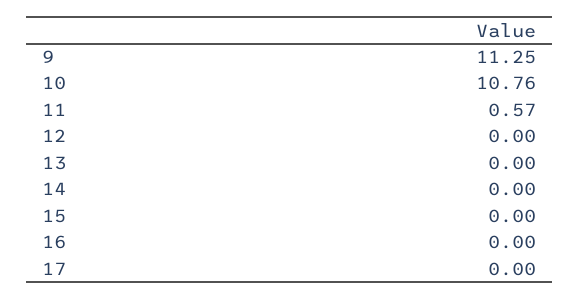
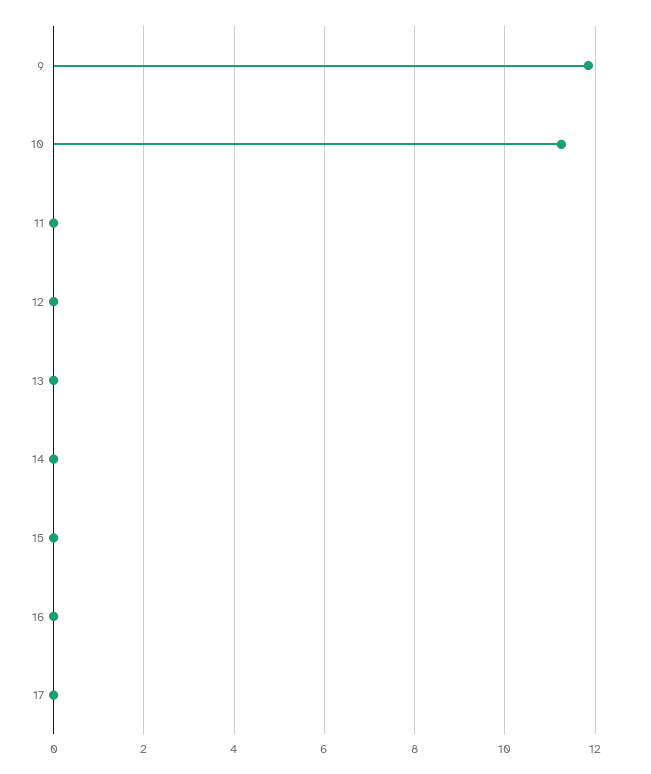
  {
-   "9": 11.25,
+   "9": 11.8,
-   "10": 10.76,
+   "10": 11.2,
-   "11": 0.57,
+   "11": 0,
    "12": 0,
    "13": 0,
    "14": 0,
    "15": 0,
    "16": 0,
    "17": 0
  }

